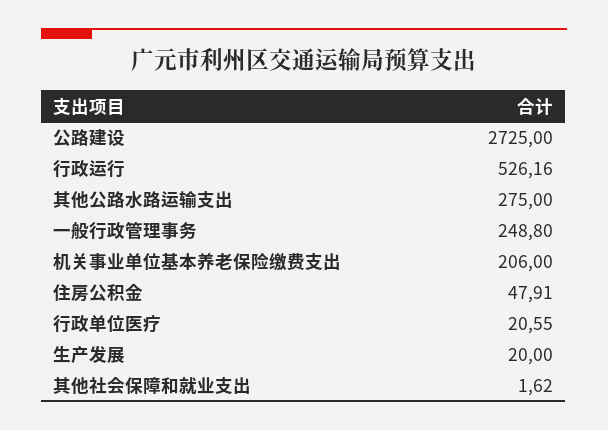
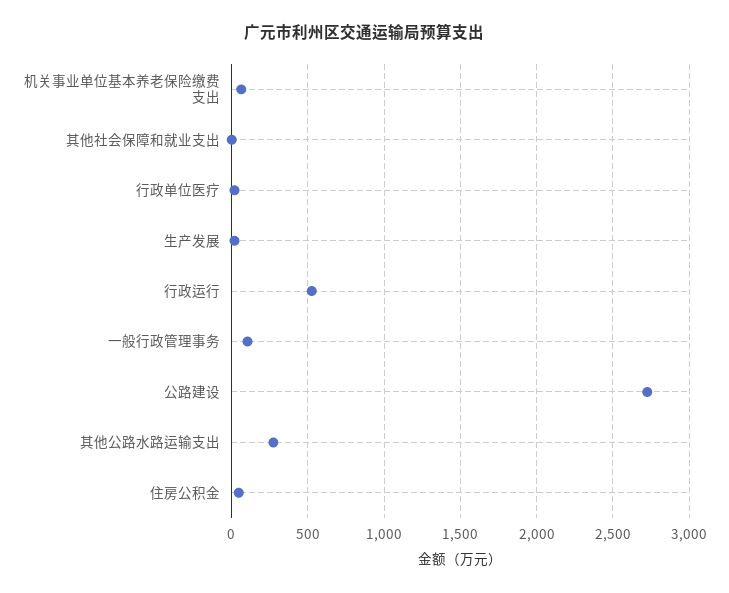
  {
    "公路建设": 2725,
    "行政运行": 526.16,
    "其他公路水路运输支出": 275,
-   "一般行政管理事务": 248.8,
+   "一般行政管理事务": 100,
-   "机关事业单位基本养老保险缴费支出": 206,
+   "机关事业单位基本养老保险缴费支出": 50,
    "住房公积金": 47.91,
    "行政单位医疗": 20.55,
    "生产发展": 20,
    "其他社会保障和就业支出": 1.62
  }

